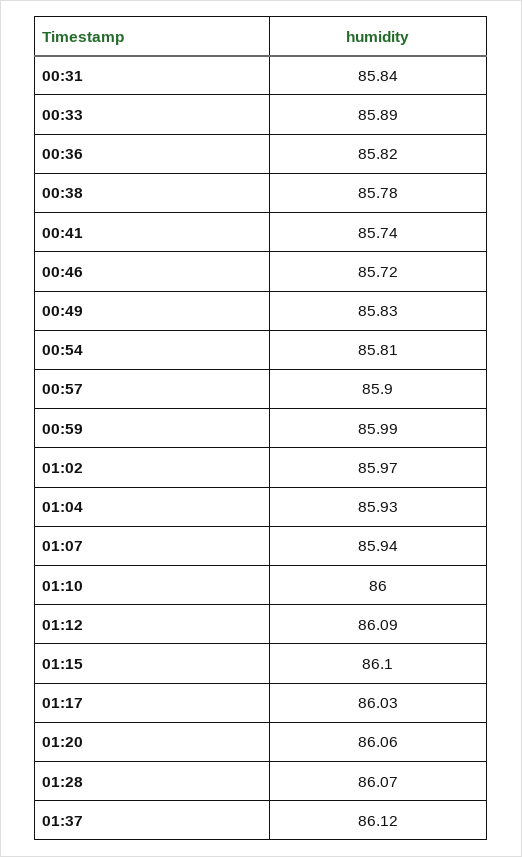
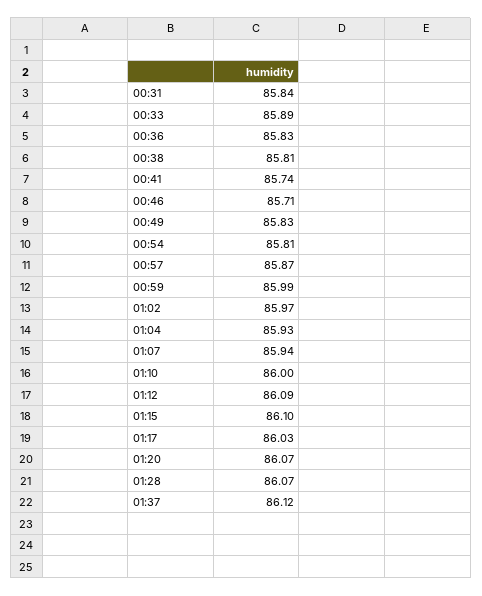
  {
    "00:31": 85.84,
    "00:33": 85.89,
-   "00:36": 85.82,
+   "00:36": 85.83,
-   "00:38": 85.78,
+   "00:38": 85.81,
    "00:41": 85.74,
-   "00:46": 85.72,
+   "00:46": 85.71,
    "00:49": 85.83,
    "00:54": 85.81,
-   "00:57": 85.9,
+   "00:57": 85.87,
    "00:59": 85.99,
    "01:02": 85.97,
    "01:04": 85.93,
    "01:07": 85.94,
    "01:10": 86,
    "01:12": 86.09,
    "01:15": 86.1,
    "01:17": 86.03,
-   "01:20": 86.06,
+   "01:20": 86.07,
    "01:28": 86.07,
    "01:37": 86.12
  }

